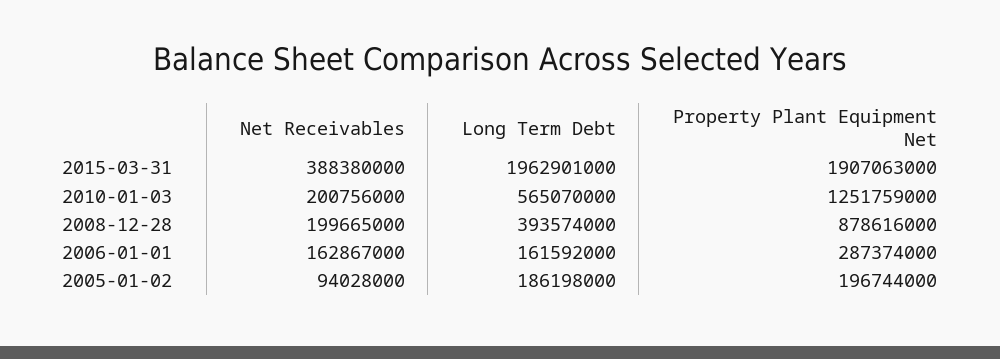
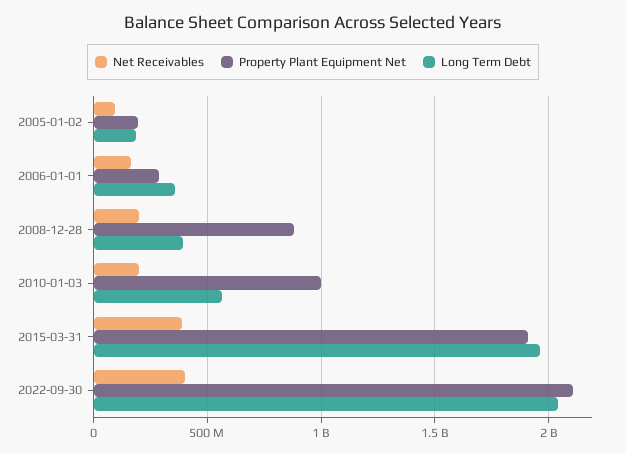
  {
    "Net Receivables": {
      "2015-03-31": 388380000,
      "2010-01-03": 200756000,
      "2008-12-28": 199665000,
      "2006-01-01": 162867000,
-     "2005-01-02": 94028000
+     "2005-01-02": 94028000,
+     "2022-09-30": 400000000
    },
    "Long Term Debt": {
      "2015-03-31": 1962901000,
      "2010-01-03": 565070000,
      "2008-12-28": 393574000,
-     "2006-01-01": 161592000,
+     "2006-01-01": 350000000,
-     "2005-01-02": 186198000
+     "2005-01-02": 186198000,
+     "2022-09-30": 2050000000
    },
    "Property Plant Equipment Net": {
      "2015-03-31": 1907063000,
-     "2010-01-03": 1251759000,
+     "2010-01-03": 1000000000,
      "2008-12-28": 878616000,
      "2006-01-01": 287374000,
-     "2005-01-02": 196744000
+     "2005-01-02": 196744000,
+     "2022-09-30": 2100000000
    }
  }

